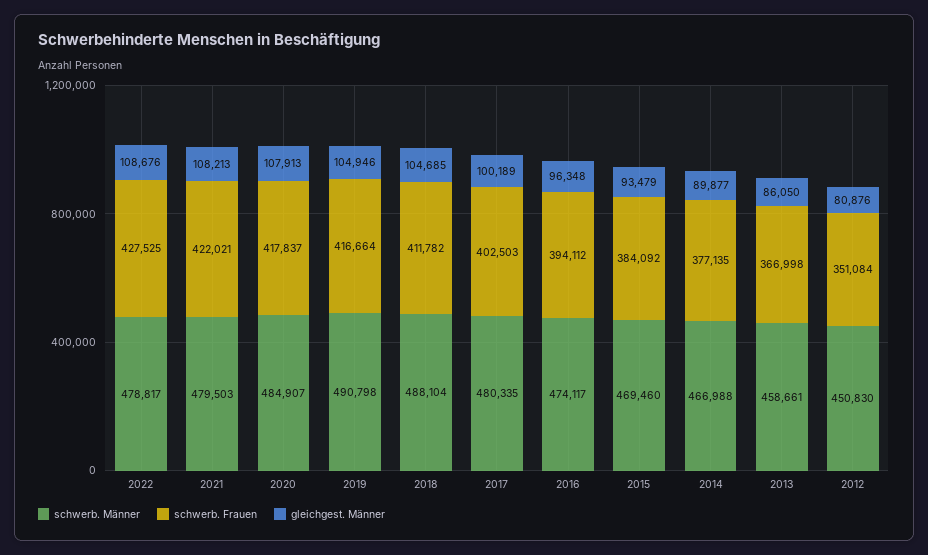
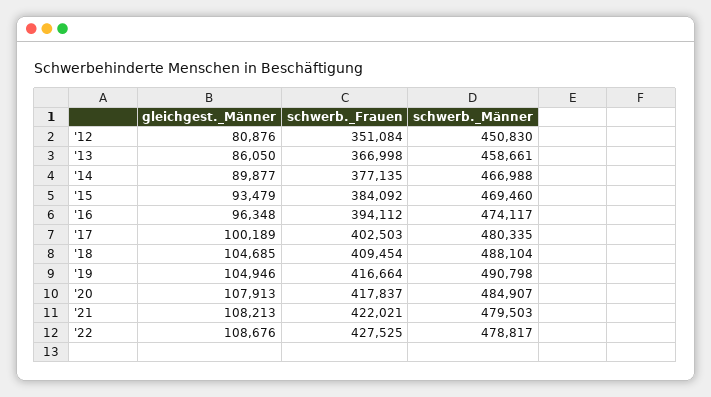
  {
    "schwerb. Männer": {
      "2022": 478817,
      "2021": 479503,
      "2020": 484907,
      "2019": 490798,
      "2018": 488104,
      "2017": 480335,
      "2016": 474117,
      "2015": 469460,
      "2014": 466988,
      "2013": 458661,
      "2012": 450830
    },
    "schwerb. Frauen": {
      "2022": 427525,
      "2021": 422021,
      "2020": 417837,
      "2019": 416664,
-     "2018": 411782,
+     "2018": 409454,
      "2017": 402503,
      "2016": 394112,
      "2015": 384092,
      "2014": 377135,
      "2013": 366998,
      "2012": 351084
    },
    "gleichgest. Männer": {
      "2022": 108676,
      "2021": 108213,
      "2020": 107913,
      "2019": 104946,
      "2018": 104685,
      "2017": 100189,
      "2016": 96348,
      "2015": 93479,
      "2014": 89877,
      "2013": 86050,
      "2012": 80876
    }
  }

